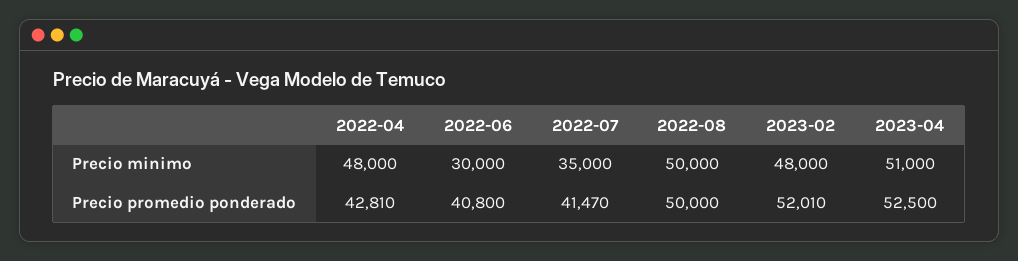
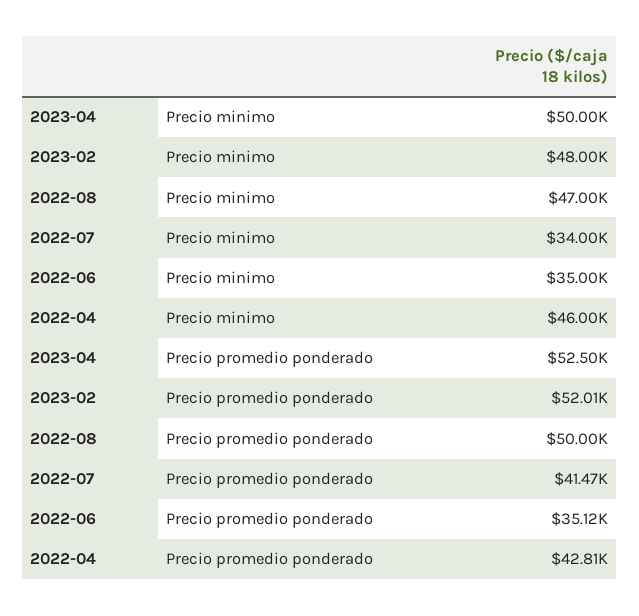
  {
    "2022-04": {
-     "Precio minimo": 48000,
+     "Precio minimo": 46000,
      "Precio promedio ponderado": 42810
    },
    "2022-06": {
-     "Precio minimo": 30000,
+     "Precio minimo": 35000,
-     "Precio promedio ponderado": 40800
+     "Precio promedio ponderado": 35120
    },
    "2022-07": {
-     "Precio minimo": 35000,
+     "Precio minimo": 34000,
      "Precio promedio ponderado": 41470
    },
    "2022-08": {
-     "Precio minimo": 50000,
+     "Precio minimo": 47000,
      "Precio promedio ponderado": 50000
    },
    "2023-02": {
      "Precio minimo": 48000,
      "Precio promedio ponderado": 52010
    },
    "2023-04": {
-     "Precio minimo": 51000,
+     "Precio minimo": 50000,
      "Precio promedio ponderado": 52500
    }
  }

